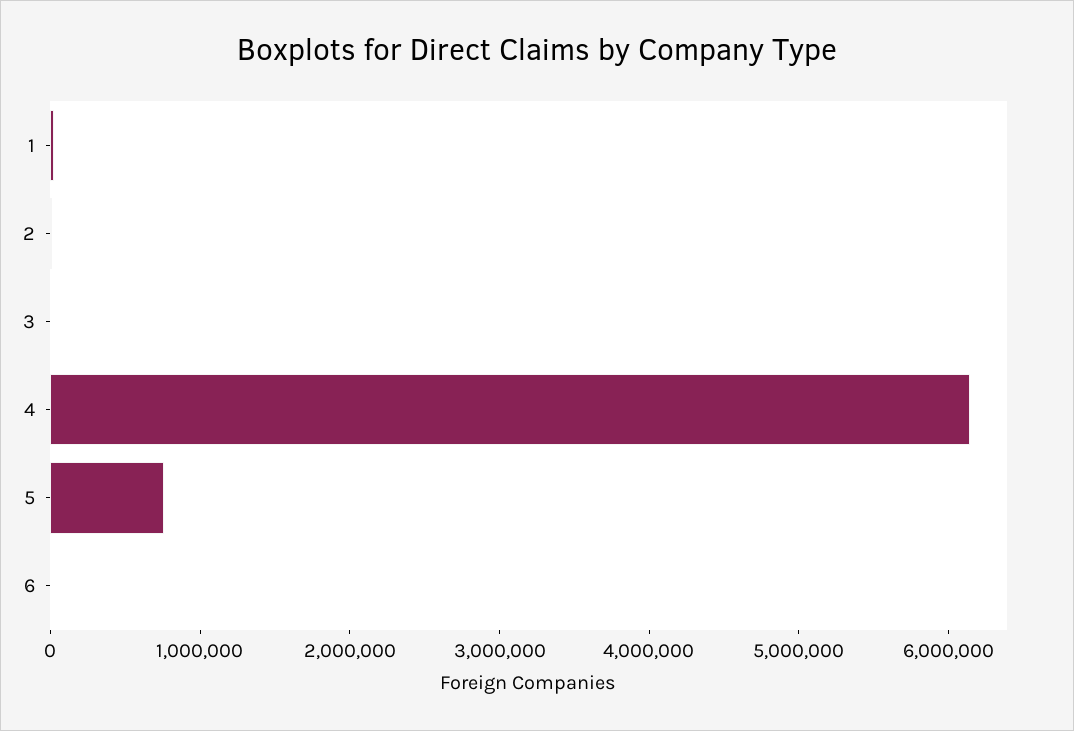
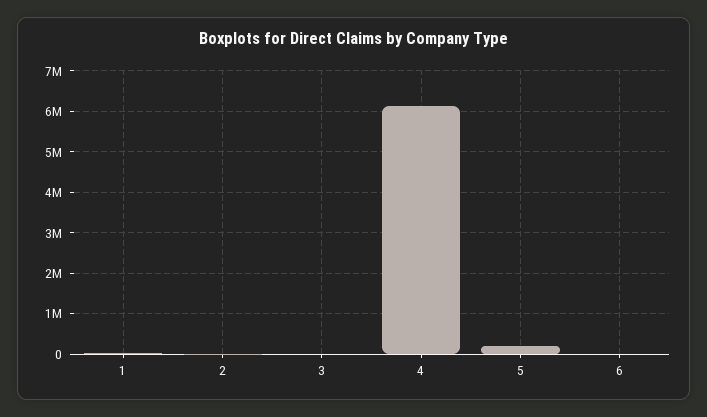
  {
    "1": 0,
    "2": 0,
    "3": 0,
    "4": 6200000,
-   "5": 800000,
+   "5": 200000,
    "6": 0
  }

